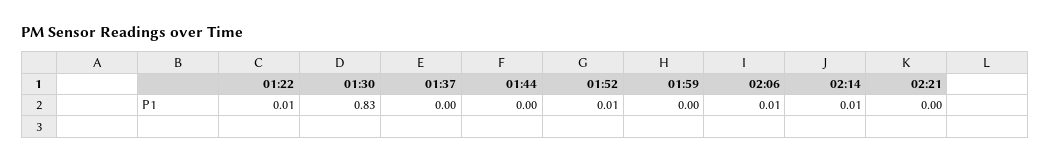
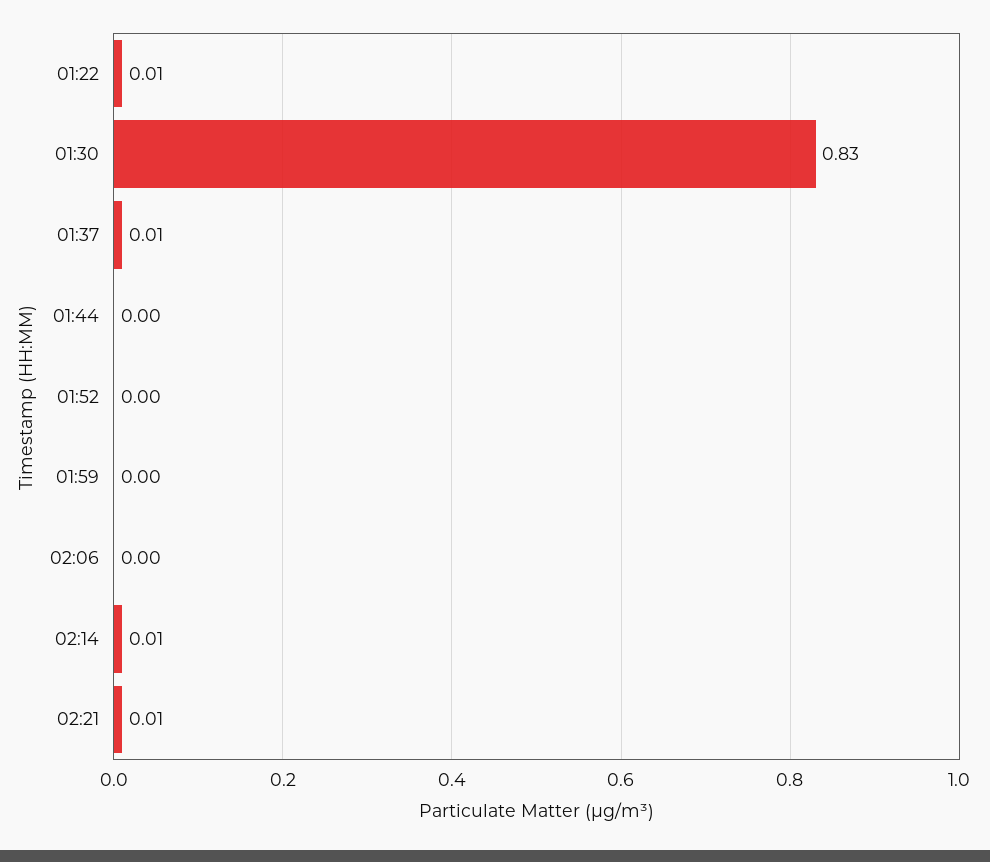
  {
    "01:22": 0.01,
    "01:30": 0.83,
-   "01:37": 0,
+   "01:37": 0.01,
    "01:44": 0,
-   "01:52": 0.01,
+   "01:52": 0,
    "01:59": 0,
-   "02:06": 0.01,
+   "02:06": 0,
    "02:14": 0.01,
-   "02:21": 0
+   "02:21": 0.01
  }

